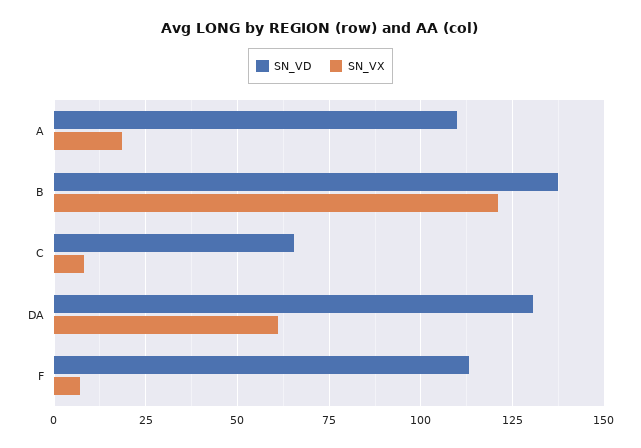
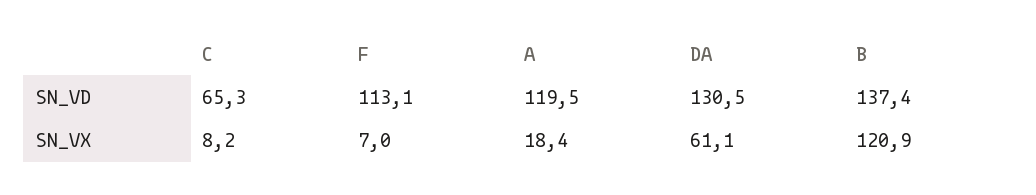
  {
    "SN_VD": {
-     "A": 110,
+     "A": 119.5,
      "B": 137.4,
      "C": 65.3,
      "DA": 130.5,
      "F": 113.1
    },
    "SN_VX": {
      "A": 18.4,
      "B": 120.9,
      "C": 8.2,
      "DA": 61.1,
      "F": 7
    }
  }

